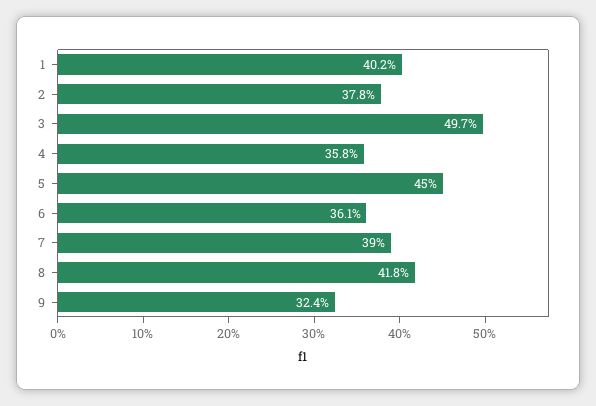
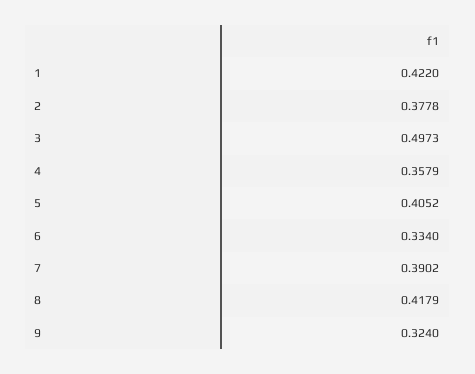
  {
-   "1": 0.402,
+   "1": 0.422,
    "2": 0.3778,
    "3": 0.4973,
    "4": 0.3579,
-   "5": 0.45,
+   "5": 0.4052,
-   "6": 0.361,
+   "6": 0.334,
    "7": 0.3902,
    "8": 0.4179,
    "9": 0.324
  }

